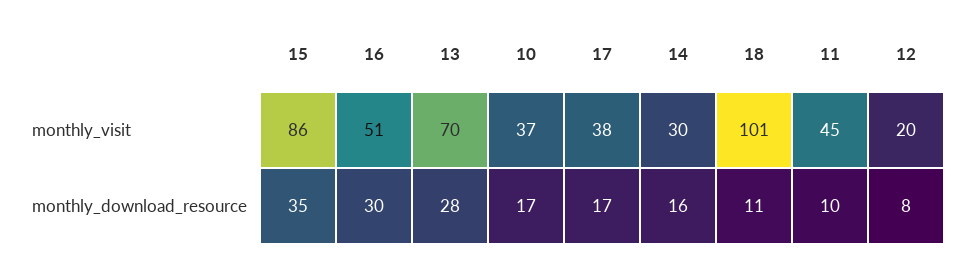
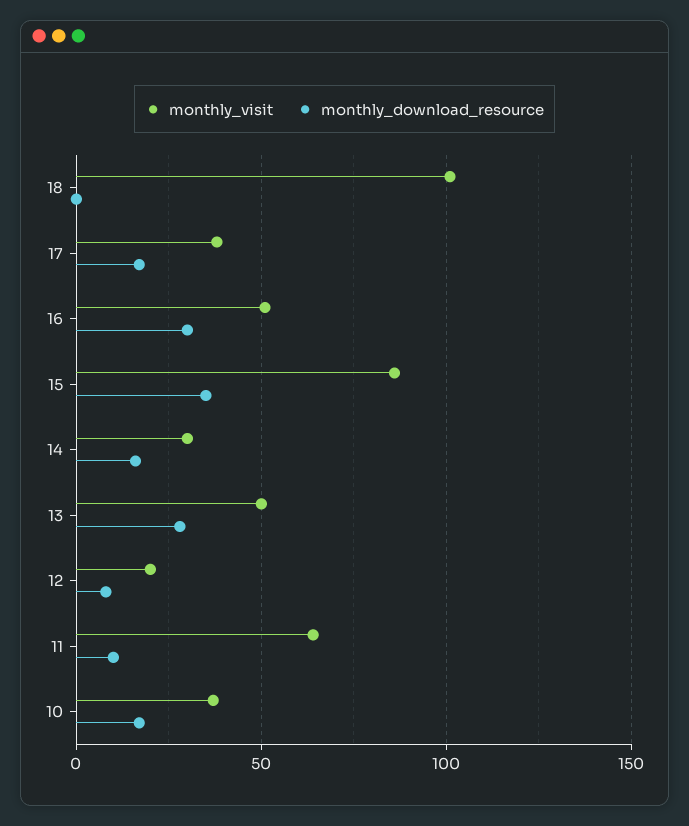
  {
    "monthly_visit": {
      "15": 86,
      "16": 51,
-     "13": 70,
+     "13": 50,
      "10": 37,
      "17": 38,
      "14": 30,
      "18": 101,
-     "11": 45,
+     "11": 65,
      "12": 20
    },
    "monthly_download_resource": {
      "15": 35,
      "16": 30,
      "13": 28,
      "10": 17,
      "17": 17,
      "14": 16,
-     "18": 11,
+     "18": 0,
      "11": 10,
      "12": 8
    }
  }

